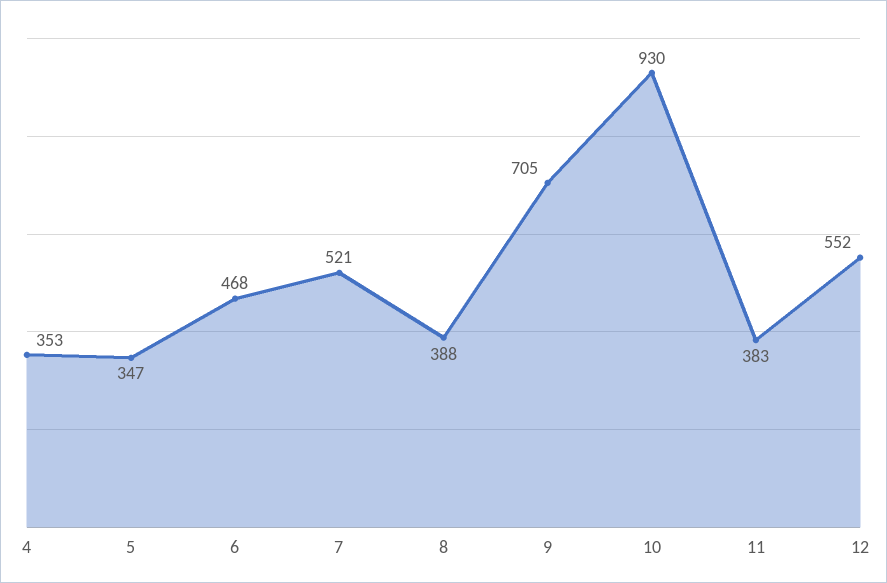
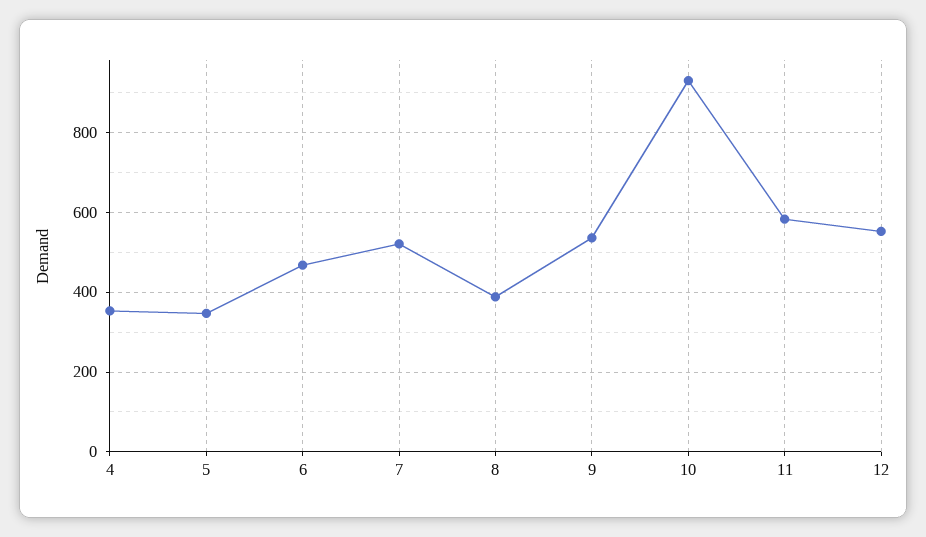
  {
    "4": 353,
    "5": 347,
    "6": 468,
    "7": 521,
    "8": 388,
-   "9": 705,
+   "9": 540,
    "10": 930,
-   "11": 383,
+   "11": 580,
    "12": 552
  }

